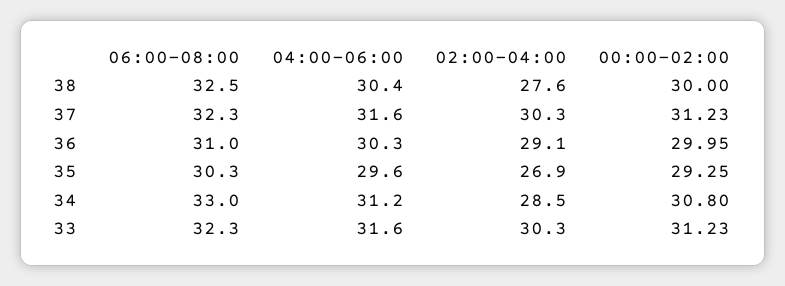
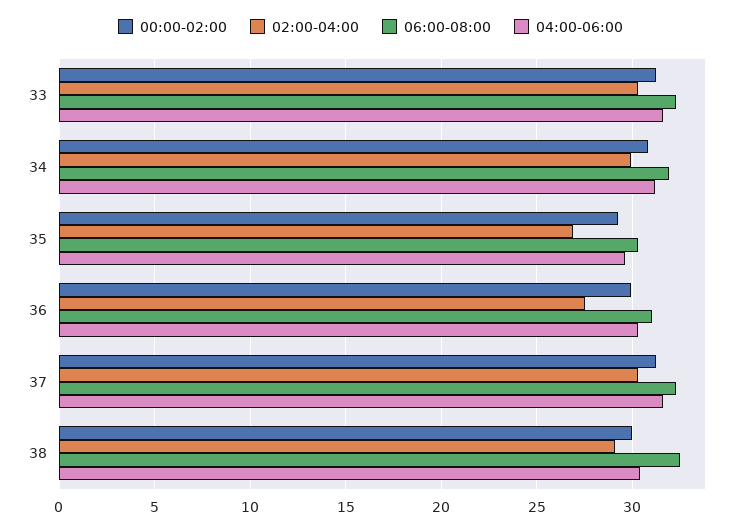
  {
    "06:00-08:00": {
      "38": 32.5,
      "37": 32.3,
      "36": 31,
      "35": 30.3,
-     "34": 33,
+     "34": 32,
      "33": 32.3
    },
    "04:00-06:00": {
      "38": 30.4,
      "37": 31.6,
      "36": 30.3,
      "35": 29.6,
      "34": 31.2,
      "33": 31.6
    },
    "02:00-04:00": {
-     "38": 27.6,
+     "38": 29,
      "37": 30.3,
-     "36": 29.1,
+     "36": 27.5,
      "35": 26.9,
-     "34": 28.5,
+     "34": 30,
      "33": 30.3
    },
    "00:00-02:00": {
      "38": 30,
      "37": 31.23,
      "36": 29.95,
      "35": 29.25,
      "34": 30.8,
      "33": 31.23
    }
  }

